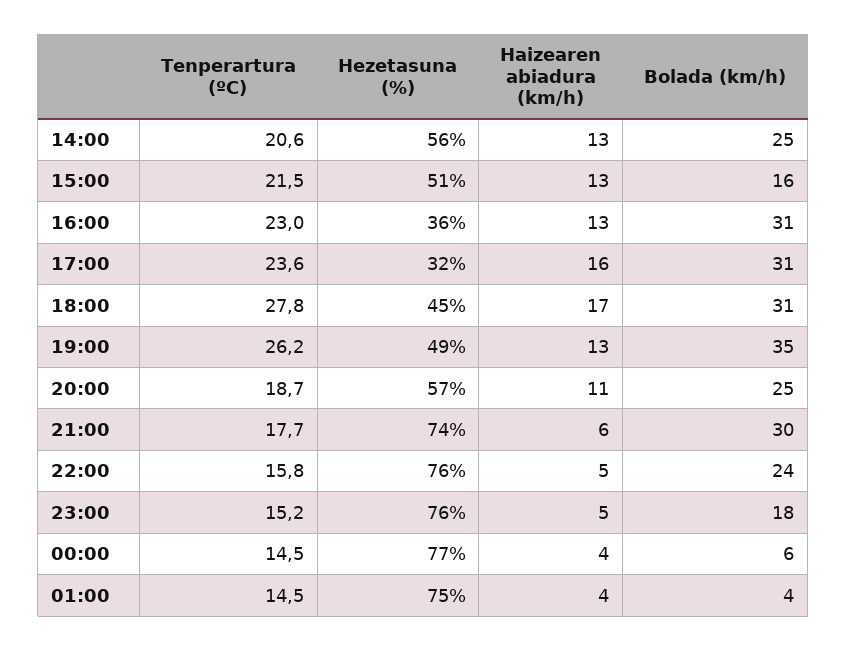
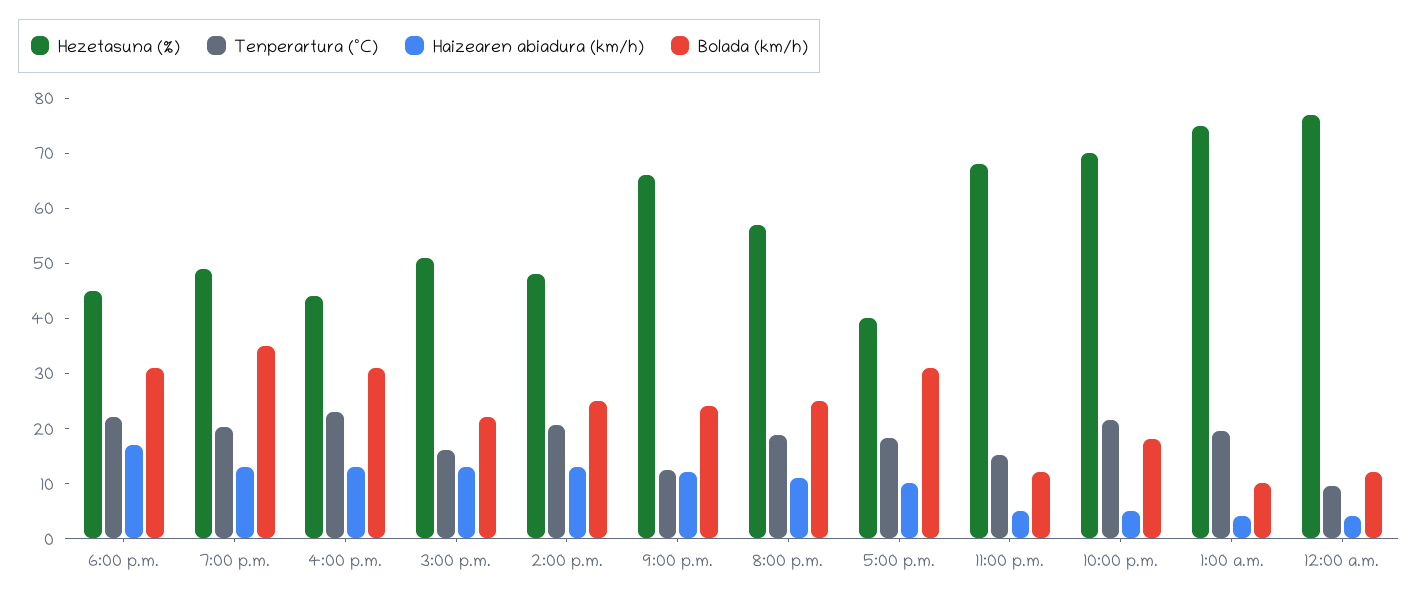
  {
    "Tenperartura (ºC)": {
      "14:00": 20.6,
-     "15:00": 21.5,
+     "15:00": 16,
      "16:00": 23,
-     "17:00": 23.6,
+     "17:00": 18,
-     "18:00": 27.8,
+     "18:00": 22,
-     "19:00": 26.2,
+     "19:00": 20,
      "20:00": 18.7,
-     "21:00": 17.7,
+     "21:00": 12,
-     "22:00": 15.8,
+     "22:00": 22,
      "23:00": 15.2,
-     "00:00": 14.5,
+     "00:00": 10,
-     "01:00": 14.5
+     "01:00": 20
    },
    "Hezetasuna (%)": {
-     "14:00": 56,
+     "14:00": 48,
      "15:00": 51,
-     "16:00": 36,
+     "16:00": 44,
-     "17:00": 32,
+     "17:00": 40,
      "18:00": 45,
      "19:00": 49,
      "20:00": 57,
-     "21:00": 74,
+     "21:00": 66,
-     "22:00": 76,
+     "22:00": 70,
-     "23:00": 76,
+     "23:00": 68,
      "00:00": 77,
      "01:00": 75
    },
    "Haizearen abiadura (km/h)": {
      "14:00": 13,
      "15:00": 13,
      "16:00": 13,
-     "17:00": 16,
+     "17:00": 10,
      "18:00": 17,
      "19:00": 13,
      "20:00": 11,
-     "21:00": 6,
+     "21:00": 12,
      "22:00": 5,
      "23:00": 5,
      "00:00": 4,
      "01:00": 4
    },
    "Bolada (km/h)": {
      "14:00": 25,
-     "15:00": 16,
+     "15:00": 22,
      "16:00": 31,
      "17:00": 31,
      "18:00": 31,
      "19:00": 35,
      "20:00": 25,
-     "21:00": 30,
+     "21:00": 24,
-     "22:00": 24,
+     "22:00": 18,
-     "23:00": 18,
+     "23:00": 12,
-     "00:00": 6,
+     "00:00": 12,
-     "01:00": 4
+     "01:00": 10
    }
  }

